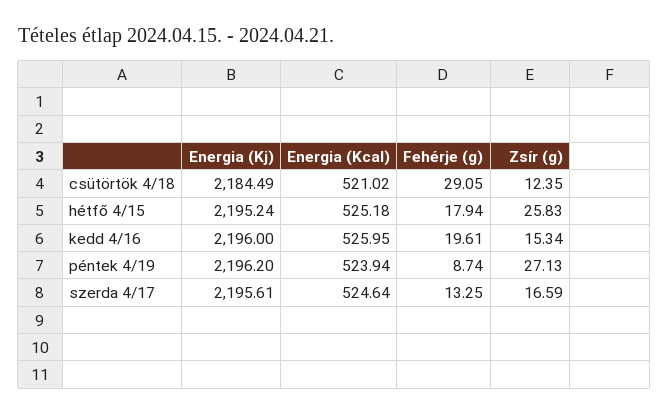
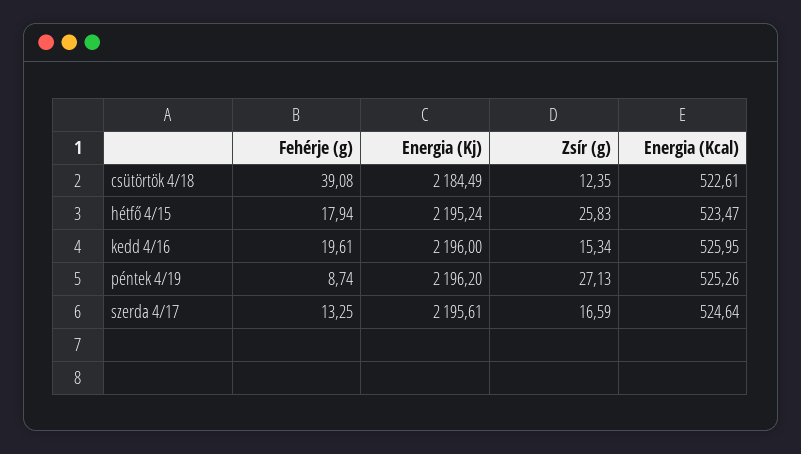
  {
    "Energia (Kj)": {
      "csütörtök 4/18": 2184.49,
      "hétfő 4/15": 2195.24,
      "kedd 4/16": 2196,
      "péntek 4/19": 2196.2,
      "szerda 4/17": 2195.61
    },
    "Energia (Kcal)": {
-     "csütörtök 4/18": 521.02,
+     "csütörtök 4/18": 522.61,
-     "hétfő 4/15": 525.18,
+     "hétfő 4/15": 523.47,
      "kedd 4/16": 525.95,
-     "péntek 4/19": 523.94,
+     "péntek 4/19": 525.26,
      "szerda 4/17": 524.64
    },
    "Fehérje (g)": {
-     "csütörtök 4/18": 29.05,
+     "csütörtök 4/18": 39.08,
      "hétfő 4/15": 17.94,
      "kedd 4/16": 19.61,
      "péntek 4/19": 8.74,
      "szerda 4/17": 13.25
    },
    "Zsír (g)": {
      "csütörtök 4/18": 12.35,
      "hétfő 4/15": 25.83,
      "kedd 4/16": 15.34,
      "péntek 4/19": 27.13,
      "szerda 4/17": 16.59
    }
  }

